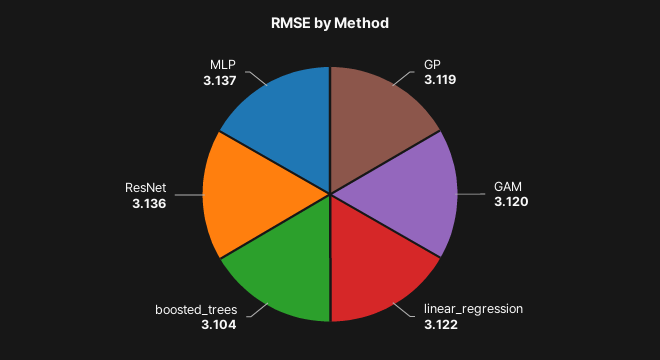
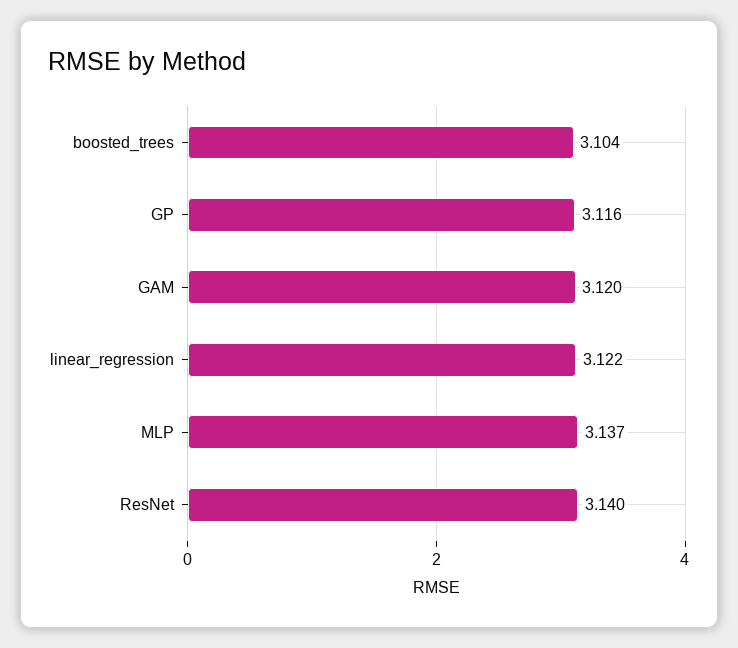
  {
-   "GP": 3.119,
+   "GP": 3.116,
    "GAM": 3.12,
    "linear_regression": 3.122,
    "boosted_trees": 3.104,
-   "ResNet": 3.136,
+   "ResNet": 3.14,
    "MLP": 3.137
  }

